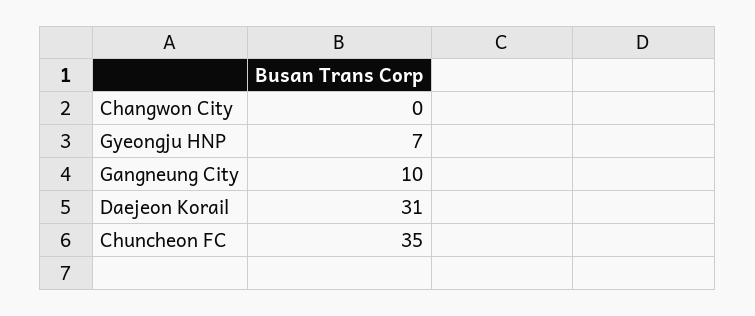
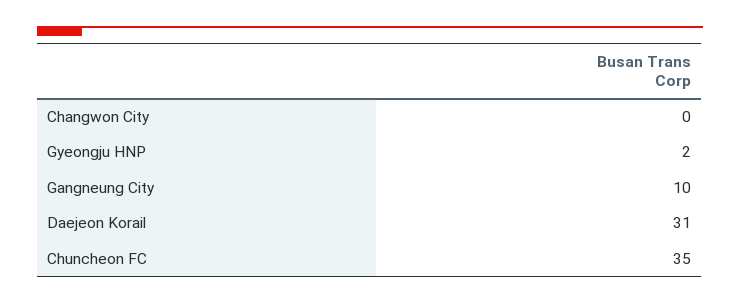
  {
    "Changwon City": 0,
-   "Gyeongju HNP": 7,
+   "Gyeongju HNP": 2,
    "Gangneung City": 10,
    "Daejeon Korail": 31,
    "Chuncheon FC": 35
  }

